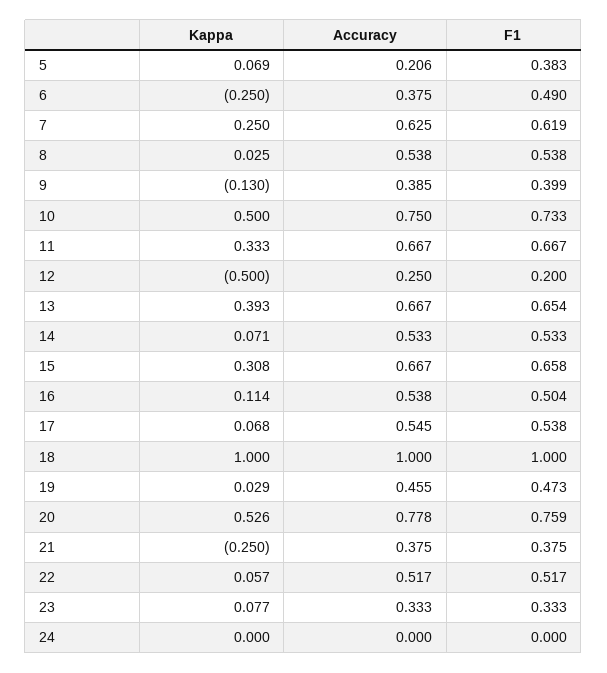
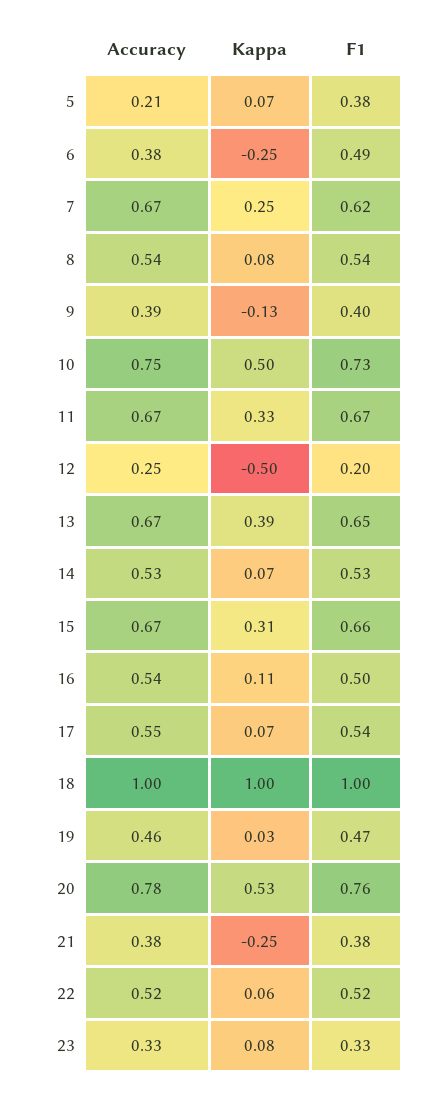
  {
    "Kappa": {
      "5": 0.069,
      "6": -0.25,
      "7": 0.25,
-     "8": 0.025,
+     "8": 0.08,
      "9": -0.13,
      "10": 0.5,
      "11": 0.333,
      "12": -0.5,
      "13": 0.393,
      "14": 0.071,
      "15": 0.308,
      "16": 0.114,
      "17": 0.068,
      "18": 1,
      "19": 0.029,
      "20": 0.526,
      "21": -0.25,
      "22": 0.057,
-     "23": 0.077,
+     "23": 0.077
-     "24": 0
    },
    "Accuracy": {
      "5": 0.206,
      "6": 0.375,
-     "7": 0.625,
+     "7": 0.67,
      "8": 0.538,
      "9": 0.385,
      "10": 0.75,
      "11": 0.667,
      "12": 0.25,
      "13": 0.667,
      "14": 0.533,
      "15": 0.667,
      "16": 0.538,
      "17": 0.545,
      "18": 1,
      "19": 0.455,
      "20": 0.778,
      "21": 0.375,
      "22": 0.517,
-     "23": 0.333,
+     "23": 0.333
-     "24": 0
    },
    "F1": {
      "5": 0.383,
      "6": 0.49,
      "7": 0.619,
      "8": 0.538,
      "9": 0.399,
      "10": 0.733,
      "11": 0.667,
      "12": 0.2,
      "13": 0.654,
      "14": 0.533,
      "15": 0.658,
      "16": 0.504,
      "17": 0.538,
      "18": 1,
      "19": 0.473,
      "20": 0.759,
      "21": 0.375,
      "22": 0.517,
-     "23": 0.333,
+     "23": 0.333
-     "24": 0
    }
  }

